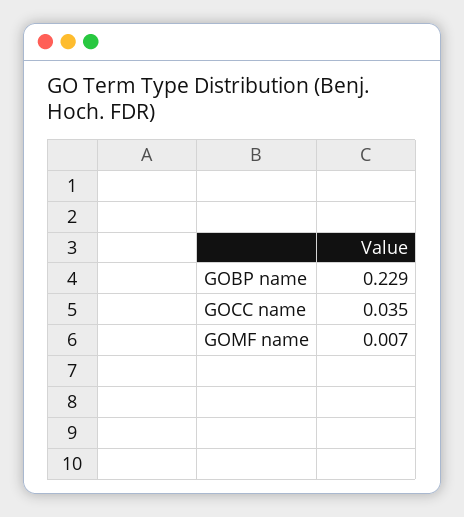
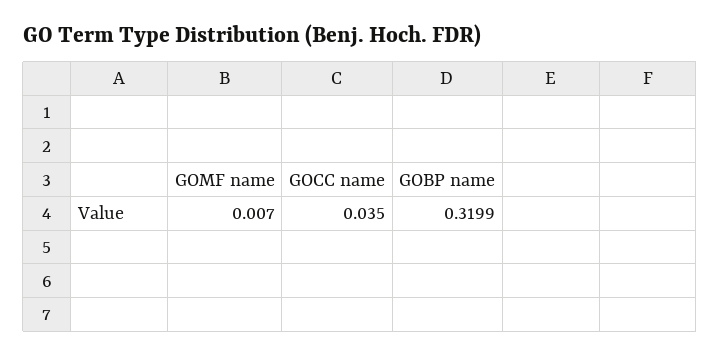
  {
-   "GOBP name": 0.229,
+   "GOBP name": 0.3199,
    "GOCC name": 0.035,
    "GOMF name": 0.007
  }

